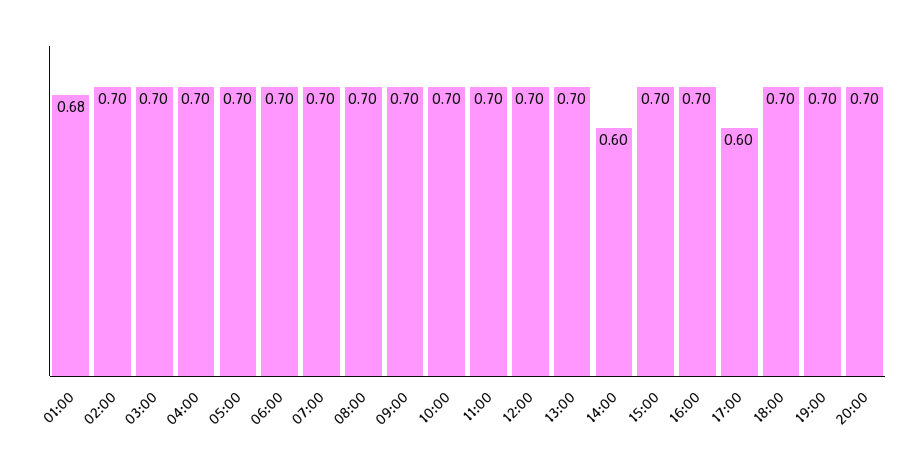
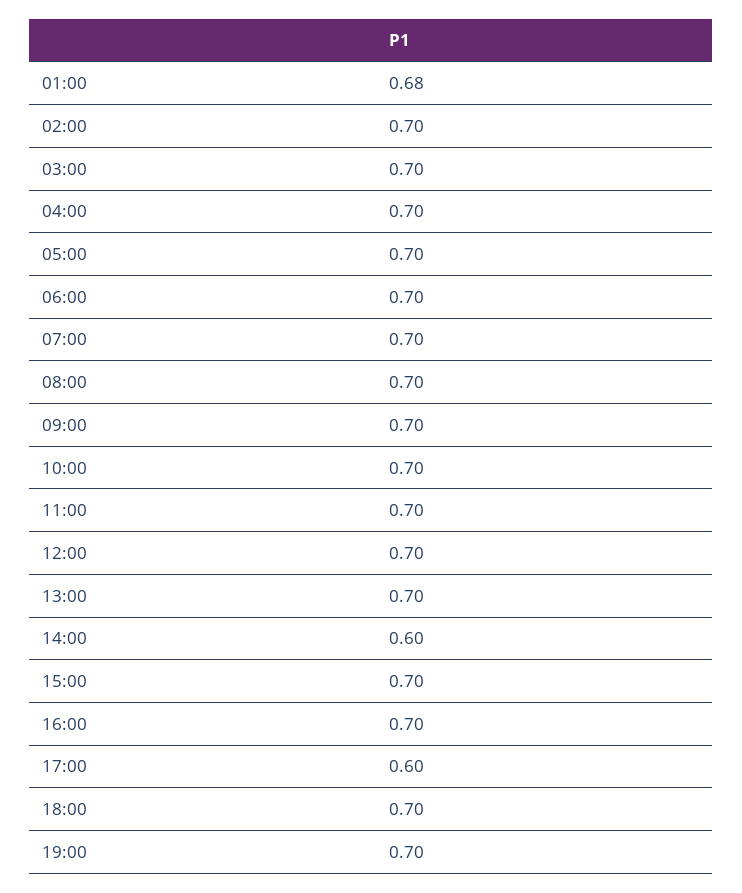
  {
    "01:00": 0.68,
    "02:00": 0.7,
    "03:00": 0.7,
    "04:00": 0.7,
    "05:00": 0.7,
    "06:00": 0.7,
    "07:00": 0.7,
    "08:00": 0.7,
    "09:00": 0.7,
    "10:00": 0.7,
    "11:00": 0.7,
    "12:00": 0.7,
    "13:00": 0.7,
    "14:00": 0.6,
    "15:00": 0.7,
    "16:00": 0.7,
    "17:00": 0.6,
    "18:00": 0.7,
-   "19:00": 0.7,
+   "19:00": 0.7
-   "20:00": 0.7
  }

